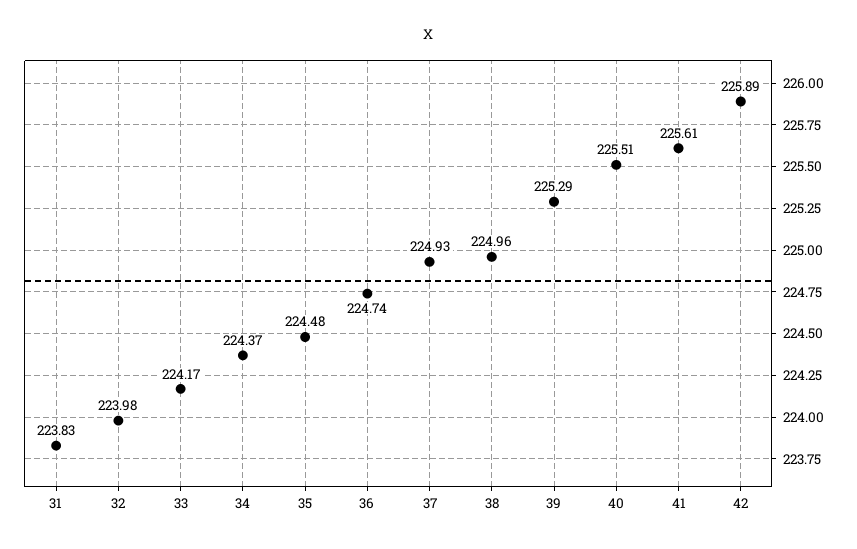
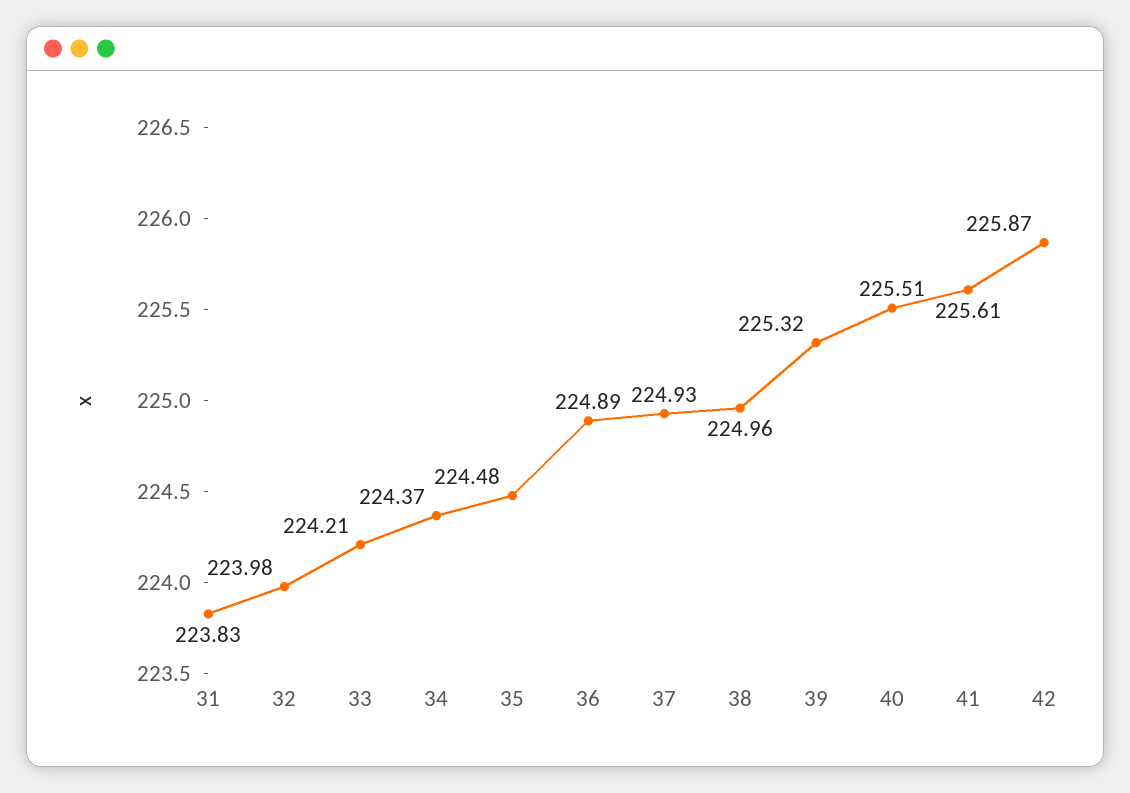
  {
    "31": 223.83,
    "32": 223.98,
-   "33": 224.17,
+   "33": 224.21,
    "34": 224.37,
    "35": 224.48,
-   "36": 224.74,
+   "36": 224.89,
    "37": 224.93,
    "38": 224.96,
-   "39": 225.29,
+   "39": 225.32,
    "40": 225.51,
    "41": 225.61,
-   "42": 225.89
+   "42": 225.87
  }

